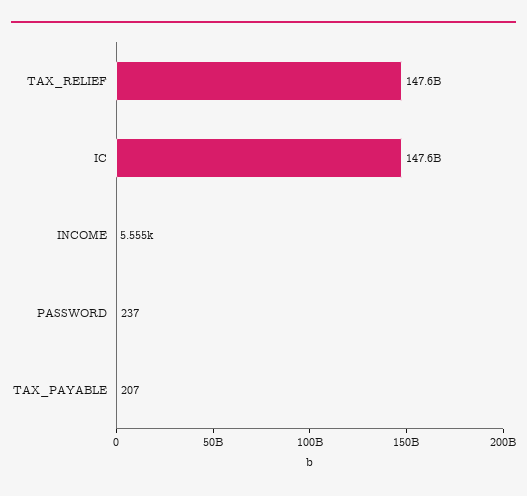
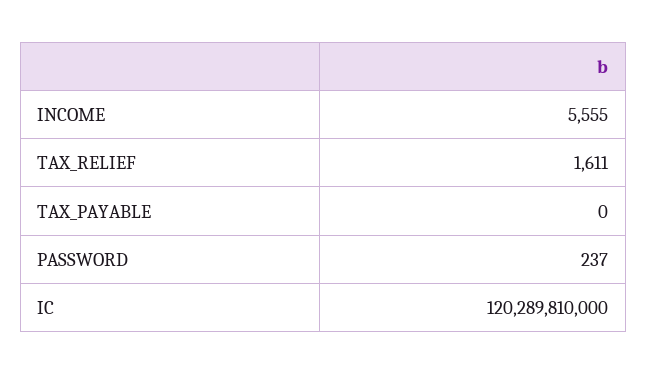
  {
-   "TAX_RELIEF": 147600000000,
+   "TAX_RELIEF": 1611,
-   "IC": 147600000000,
+   "IC": 120289810000,
    "INCOME": 5555,
    "PASSWORD": 237,
-   "TAX_PAYABLE": 207
+   "TAX_PAYABLE": 0
  }

